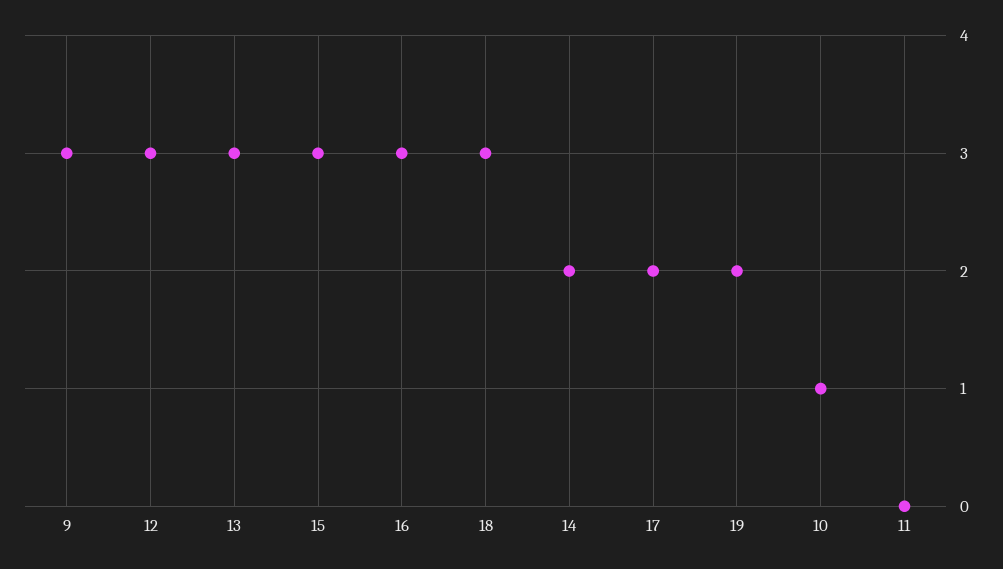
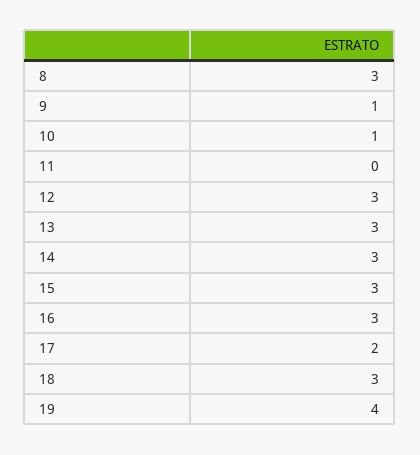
  {
-   "9": 3,
+   "9": 1,
    "12": 3,
    "13": 3,
    "15": 3,
    "16": 3,
    "18": 3,
-   "14": 2,
+   "14": 3,
    "17": 2,
-   "19": 2,
+   "19": 4,
    "10": 1,
-   "11": 0
+   "11": 0,
+   "8": 3
  }

